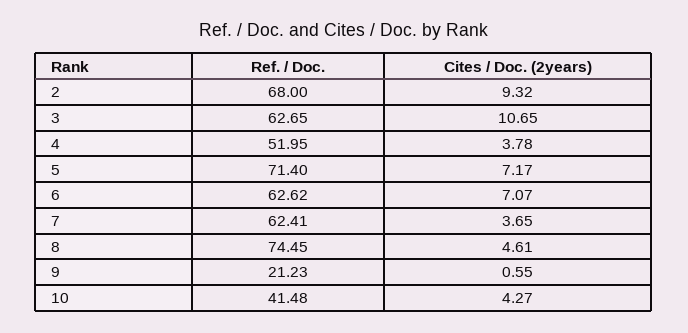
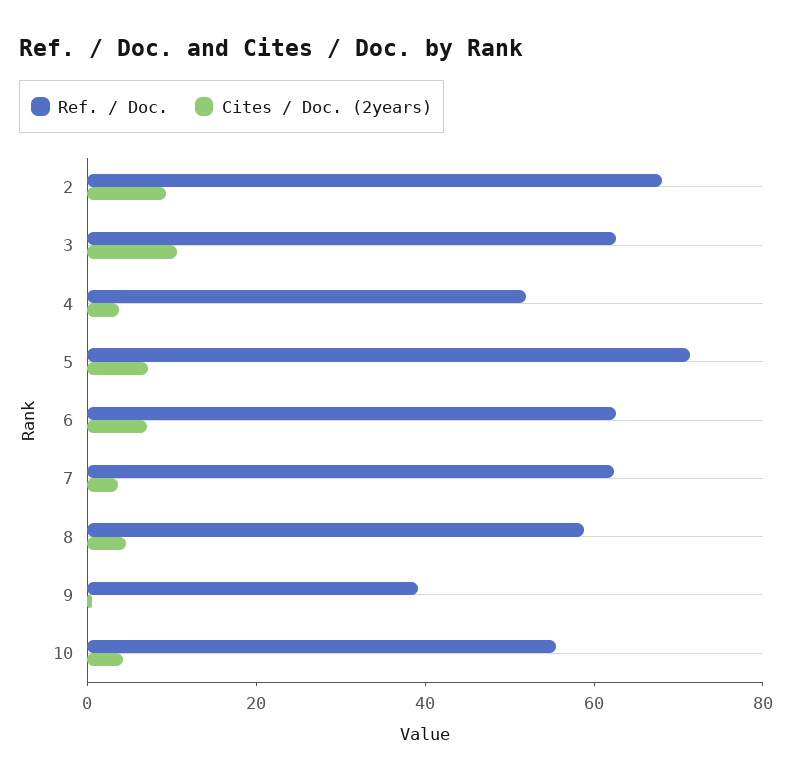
  {
    "Ref. / Doc.": {
      "2": 68,
      "3": 62.65,
      "4": 51.95,
      "5": 71.4,
      "6": 62.62,
      "7": 62.41,
-     "8": 74.45,
+     "8": 60,
-     "9": 21.23,
+     "9": 40,
-     "10": 41.48
+     "10": 55
    },
    "Cites / Doc. (2years)": {
      "2": 9.32,
      "3": 10.65,
      "4": 3.78,
      "5": 7.17,
      "6": 7.07,
      "7": 3.65,
      "8": 4.61,
      "9": 0.55,
      "10": 4.27
    }
  }

